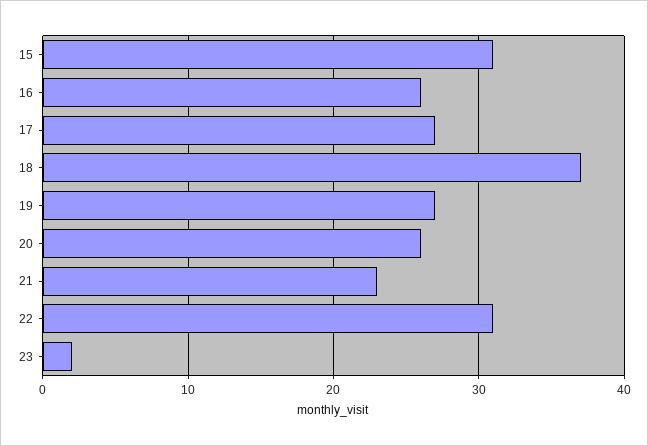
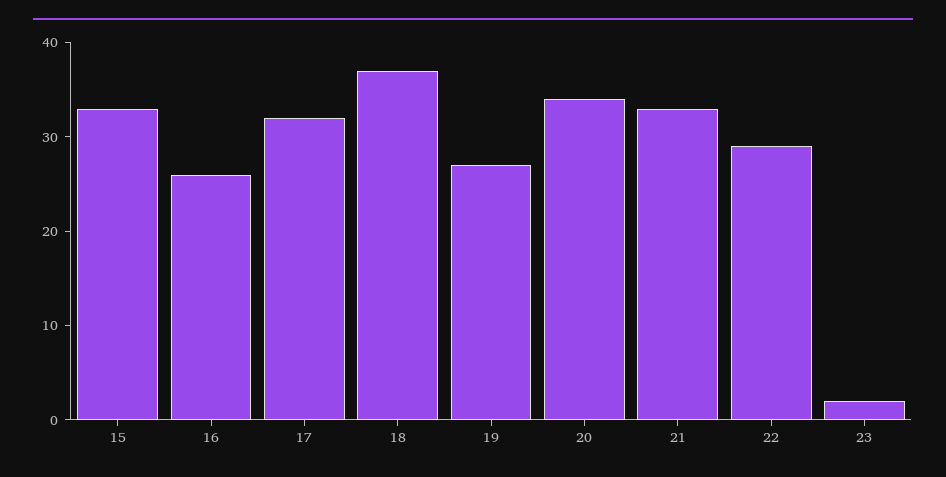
  {
-   "15": 31,
+   "15": 33,
    "16": 26,
-   "17": 27,
+   "17": 32,
    "18": 37,
    "19": 27,
-   "20": 26,
+   "20": 34,
-   "21": 23,
+   "21": 33,
-   "22": 31,
+   "22": 29,
    "23": 2
  }

